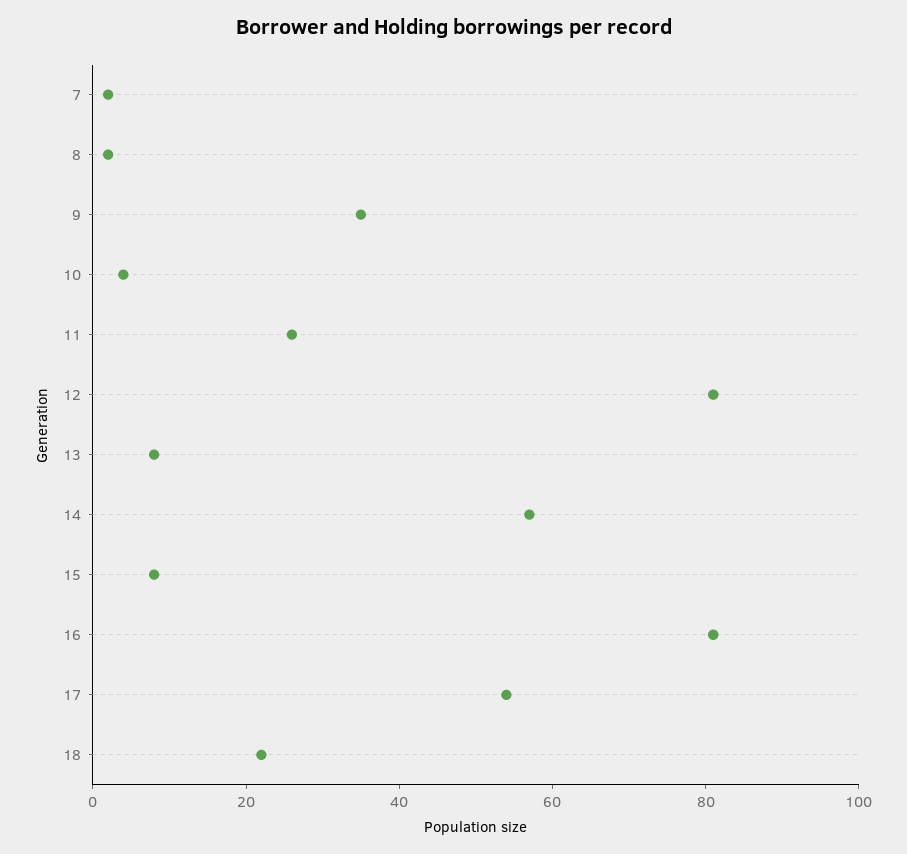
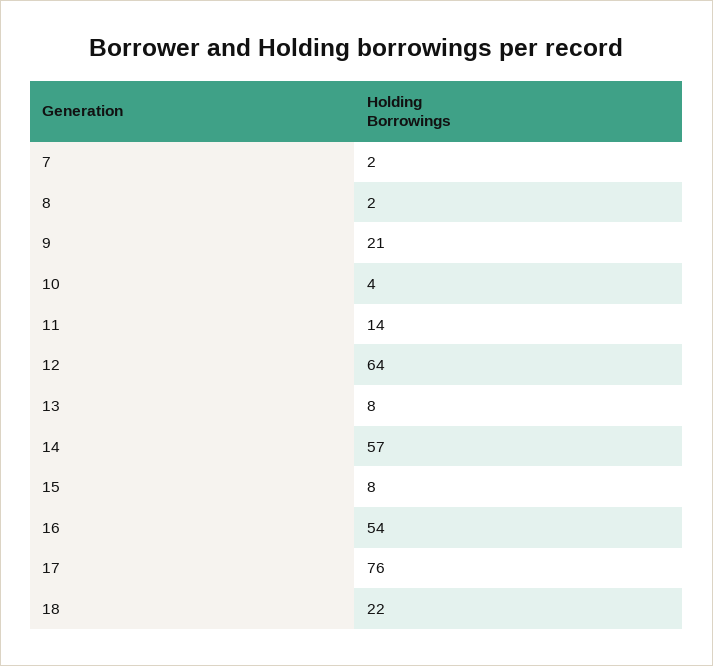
  {
    "7": 2,
    "8": 2,
-   "9": 35,
+   "9": 21,
    "10": 4,
-   "11": 25,
+   "11": 14,
-   "12": 80,
+   "12": 64,
    "13": 8,
    "14": 57,
    "15": 8,
-   "16": 80,
+   "16": 54,
-   "17": 55,
+   "17": 76,
    "18": 22
  }

